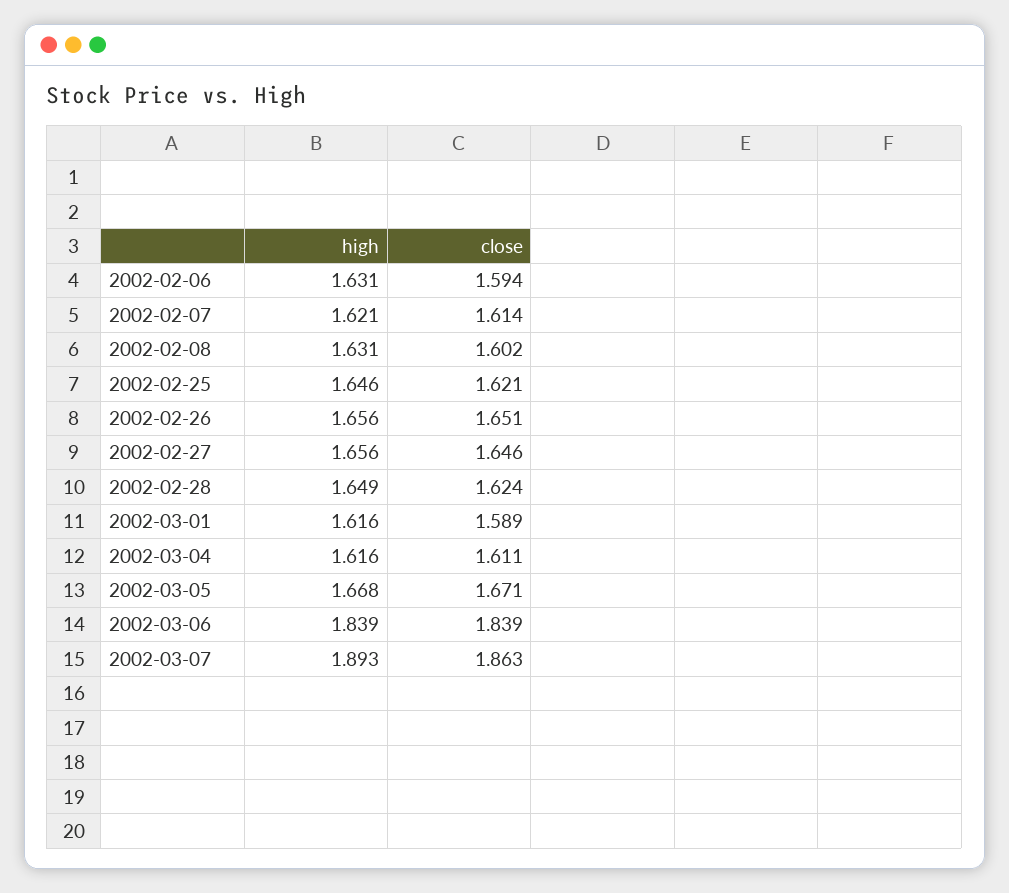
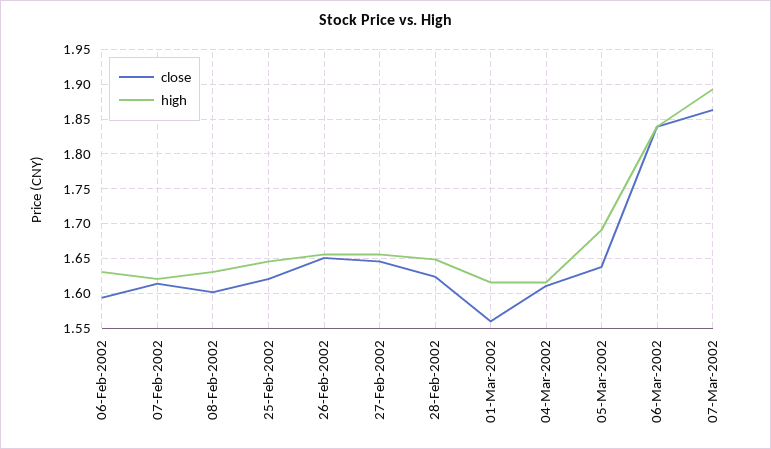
  {
    "high": {
      "2002-02-06": 1.631,
      "2002-02-07": 1.621,
      "2002-02-08": 1.631,
      "2002-02-25": 1.646,
      "2002-02-26": 1.656,
      "2002-02-27": 1.656,
      "2002-02-28": 1.649,
      "2002-03-01": 1.616,
      "2002-03-04": 1.616,
-     "2002-03-05": 1.668,
+     "2002-03-05": 1.69,
      "2002-03-06": 1.839,
      "2002-03-07": 1.893
    },
    "close": {
      "2002-02-06": 1.594,
      "2002-02-07": 1.614,
      "2002-02-08": 1.602,
      "2002-02-25": 1.621,
      "2002-02-26": 1.651,
      "2002-02-27": 1.646,
      "2002-02-28": 1.624,
-     "2002-03-01": 1.589,
+     "2002-03-01": 1.56,
      "2002-03-04": 1.611,
-     "2002-03-05": 1.671,
+     "2002-03-05": 1.64,
      "2002-03-06": 1.839,
      "2002-03-07": 1.863
    }
  }

